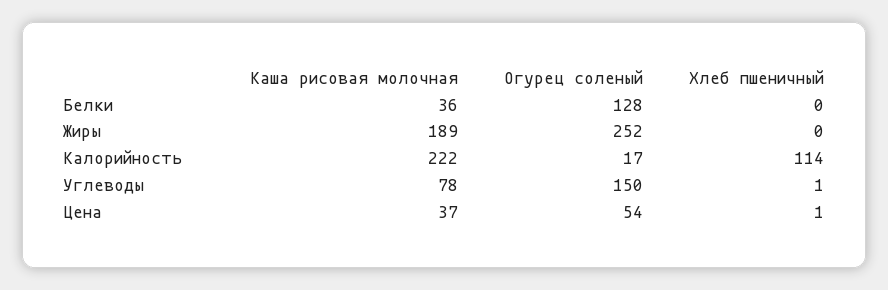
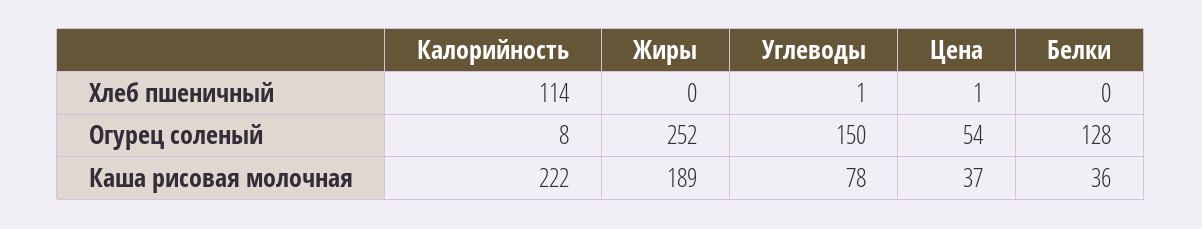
  {
    "Каша рисовая молочная": {
      "Белки": 36,
      "Жиры": 189,
      "Калорийность": 222,
      "Углеводы": 78,
      "Цена": 37
    },
    "Огурец соленый": {
      "Белки": 128,
      "Жиры": 252,
-     "Калорийность": 17,
+     "Калорийность": 8,
      "Углеводы": 150,
      "Цена": 54
    },
    "Хлеб пшеничный": {
      "Белки": 0,
      "Жиры": 0,
      "Калорийность": 114,
      "Углеводы": 1,
      "Цена": 1
    }
  }

